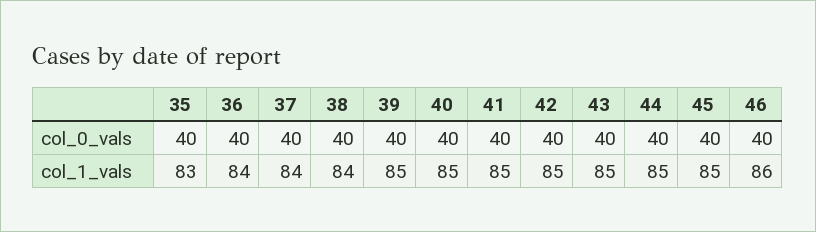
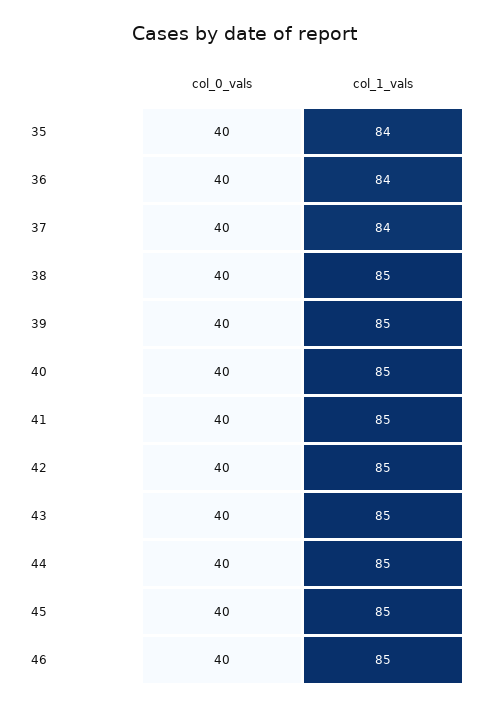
  {
    "35": {
      "col_0_vals": 40,
-     "col_1_vals": 83
+     "col_1_vals": 84
    },
    "36": {
      "col_0_vals": 40,
      "col_1_vals": 84
    },
    "37": {
      "col_0_vals": 40,
      "col_1_vals": 84
    },
    "38": {
      "col_0_vals": 40,
-     "col_1_vals": 84
+     "col_1_vals": 85
    },
    "39": {
      "col_0_vals": 40,
      "col_1_vals": 85
    },
    "40": {
      "col_0_vals": 40,
      "col_1_vals": 85
    },
    "41": {
      "col_0_vals": 40,
      "col_1_vals": 85
    },
    "42": {
      "col_0_vals": 40,
      "col_1_vals": 85
    },
    "43": {
      "col_0_vals": 40,
      "col_1_vals": 85
    },
    "44": {
      "col_0_vals": 40,
      "col_1_vals": 85
    },
    "45": {
      "col_0_vals": 40,
      "col_1_vals": 85
    },
    "46": {
      "col_0_vals": 40,
-     "col_1_vals": 86
+     "col_1_vals": 85
    }
  }

